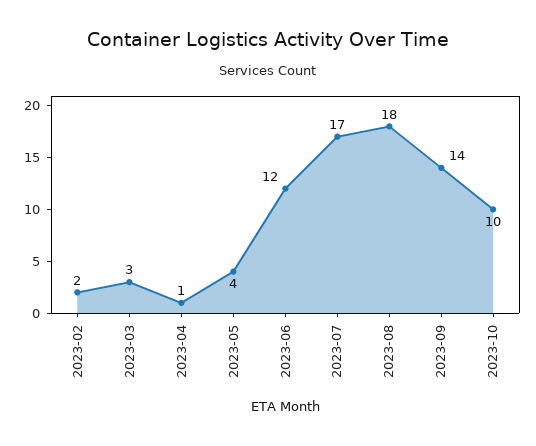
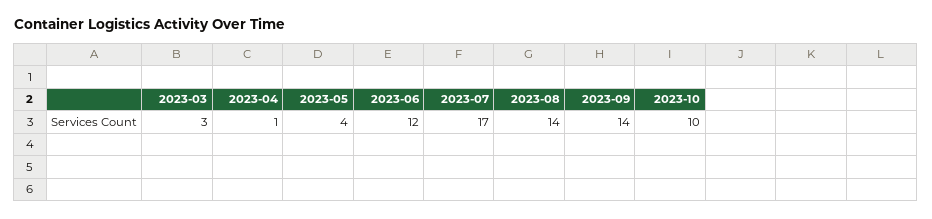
  {
-   "2023-02": 2,
    "2023-03": 3,
    "2023-04": 1,
    "2023-05": 4,
    "2023-06": 12,
    "2023-07": 17,
-   "2023-08": 18,
+   "2023-08": 14,
    "2023-09": 14,
    "2023-10": 10
  }

